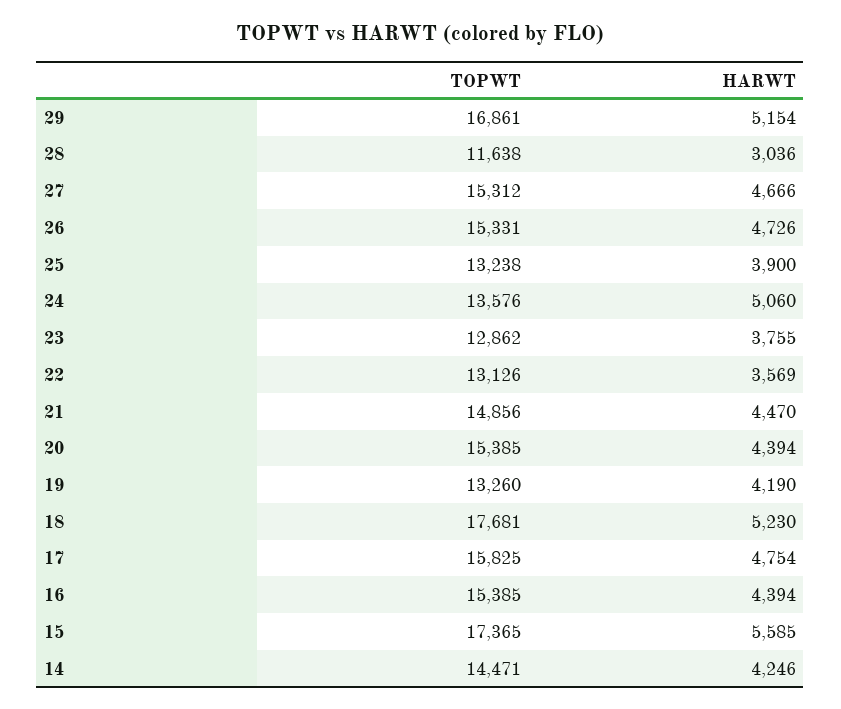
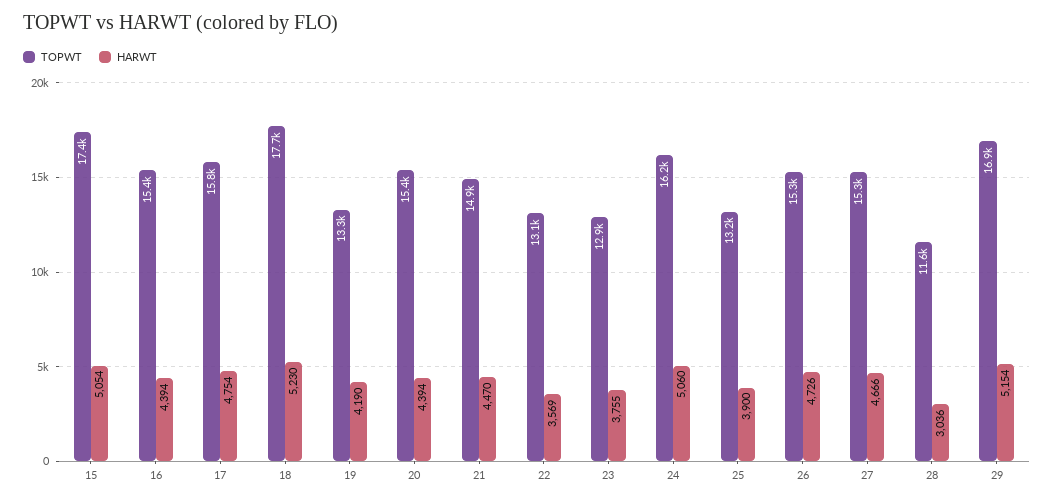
  {
    "TOPWT": {
      "29": 16861,
      "28": 11638,
      "27": 15312,
      "26": 15331,
      "25": 13238,
-     "24": 13576,
+     "24": 16200,
      "23": 12862,
      "22": 13126,
      "21": 14856,
      "20": 15385,
      "19": 13260,
      "18": 17681,
      "17": 15825,
      "16": 15385,
-     "15": 17365,
+     "15": 17365
-     "14": 14471
    },
    "HARWT": {
      "29": 5154,
      "28": 3036,
      "27": 4666,
      "26": 4726,
      "25": 3900,
      "24": 5060,
      "23": 3755,
      "22": 3569,
      "21": 4470,
      "20": 4394,
      "19": 4190,
      "18": 5230,
      "17": 4754,
      "16": 4394,
-     "15": 5585,
+     "15": 5054
-     "14": 4246
    }
  }

